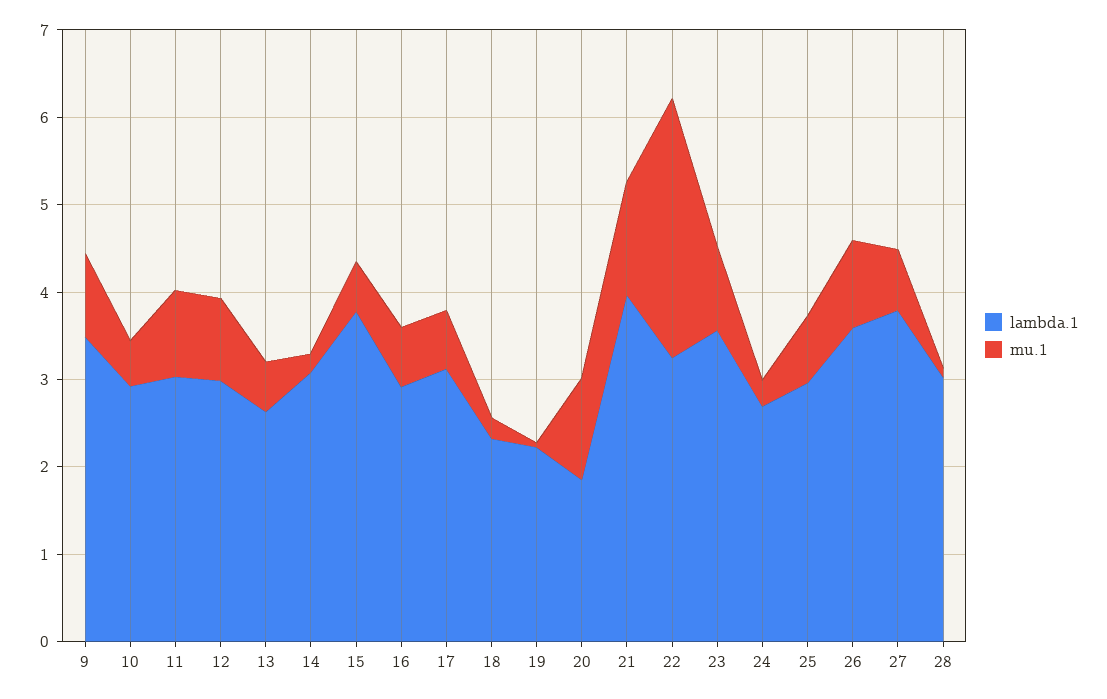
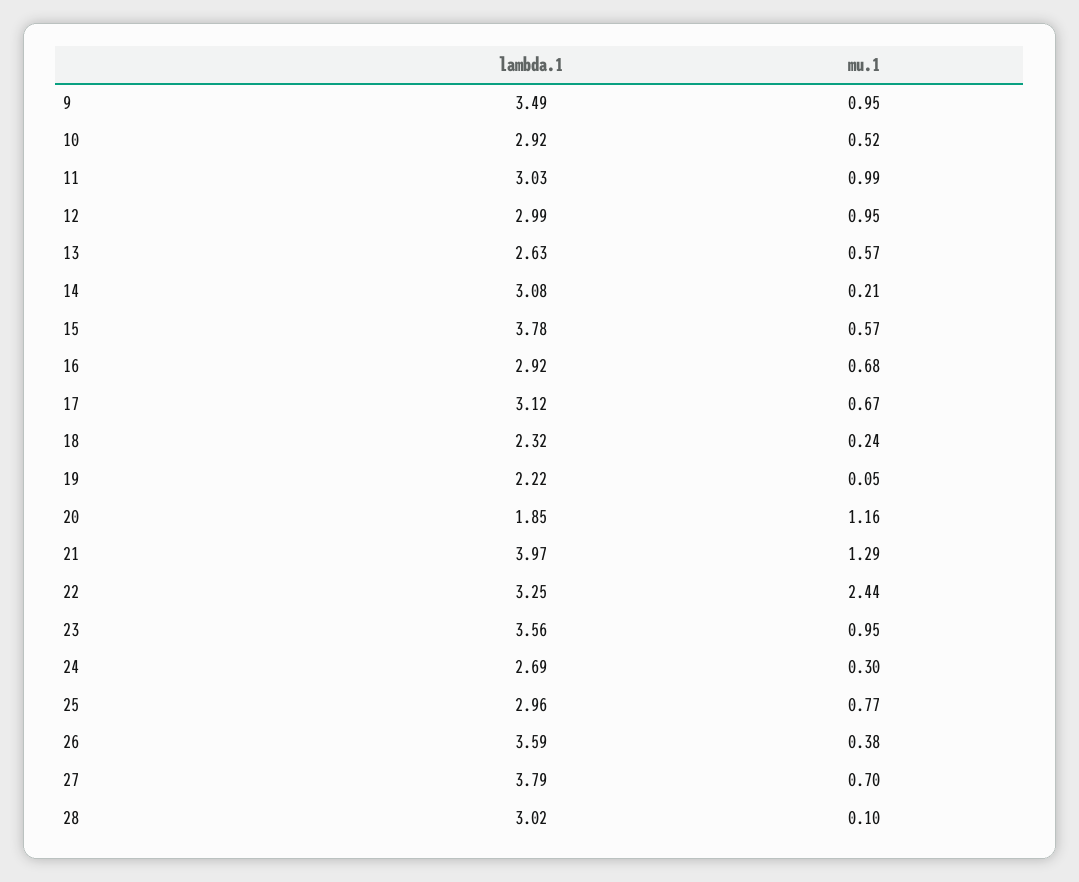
  {
    "lambda.1": {
      "9": 3.49,
      "10": 2.92,
      "11": 3.03,
      "12": 2.99,
      "13": 2.63,
      "14": 3.08,
      "15": 3.78,
      "16": 2.92,
      "17": 3.12,
      "18": 2.32,
      "19": 2.22,
      "20": 1.85,
      "21": 3.97,
      "22": 3.25,
      "23": 3.56,
      "24": 2.69,
      "25": 2.96,
      "26": 3.59,
      "27": 3.79,
      "28": 3.02
    },
    "mu.1": {
      "9": 0.95,
      "10": 0.52,
      "11": 0.99,
      "12": 0.95,
      "13": 0.57,
      "14": 0.21,
      "15": 0.57,
      "16": 0.68,
      "17": 0.67,
      "18": 0.24,
      "19": 0.05,
      "20": 1.16,
      "21": 1.29,
-     "22": 3,
+     "22": 2.44,
      "23": 0.95,
      "24": 0.3,
      "25": 0.77,
-     "26": 1,
+     "26": 0.38,
      "27": 0.7,
      "28": 0.1
    }
  }

